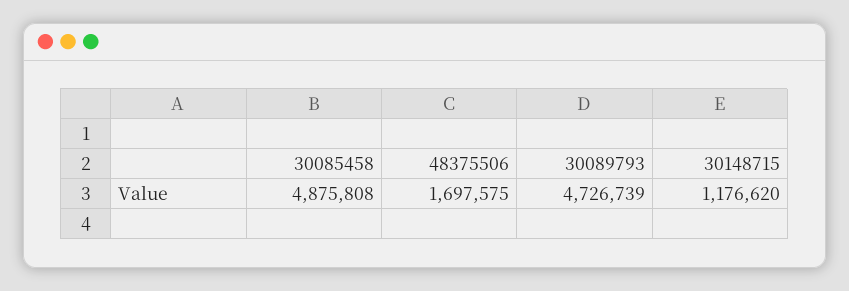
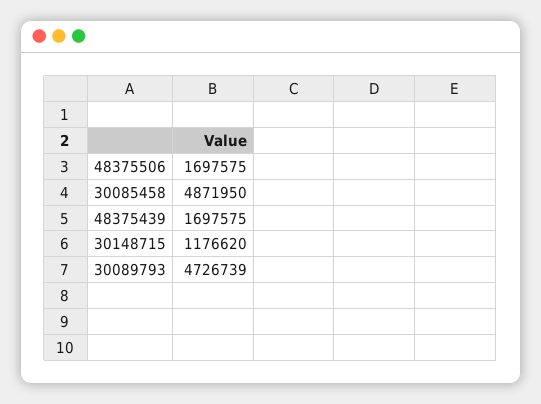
  {
-   "30085458": 4875808,
+   "30085458": 4871950,
    "48375506": 1697575,
    "30089793": 4726739,
-   "30148715": 1176620
+   "30148715": 1176620,
+   "48375439": 1697575
  }

